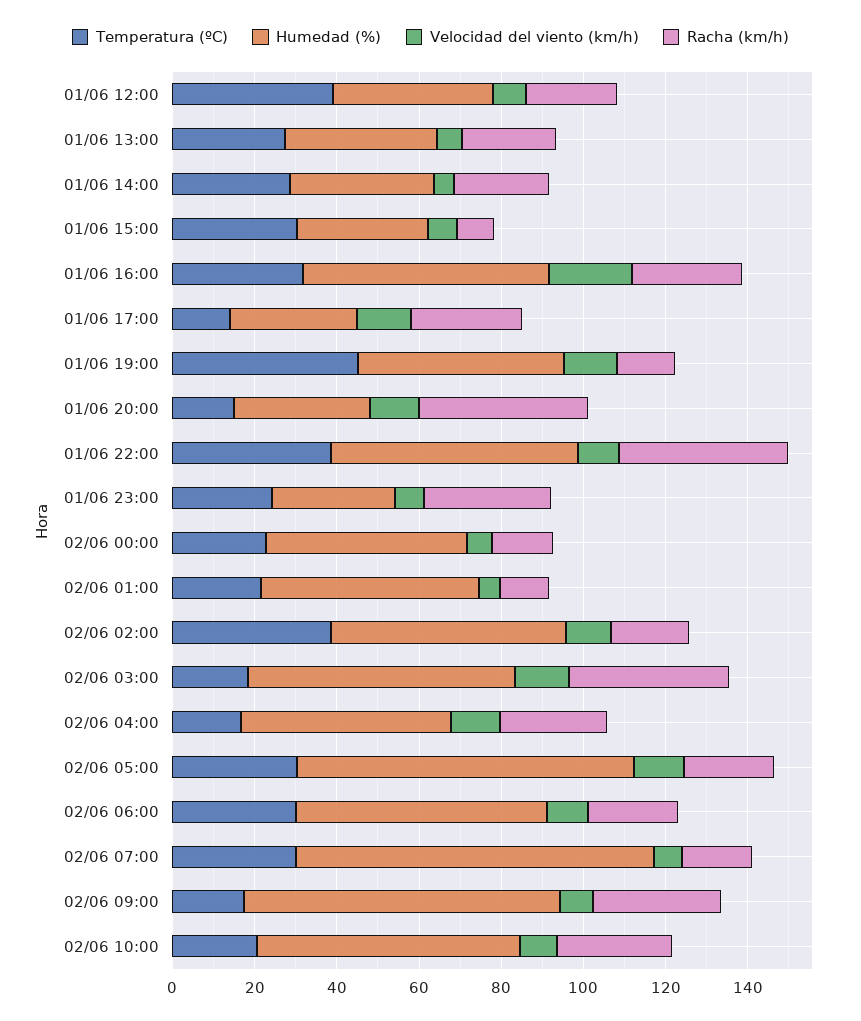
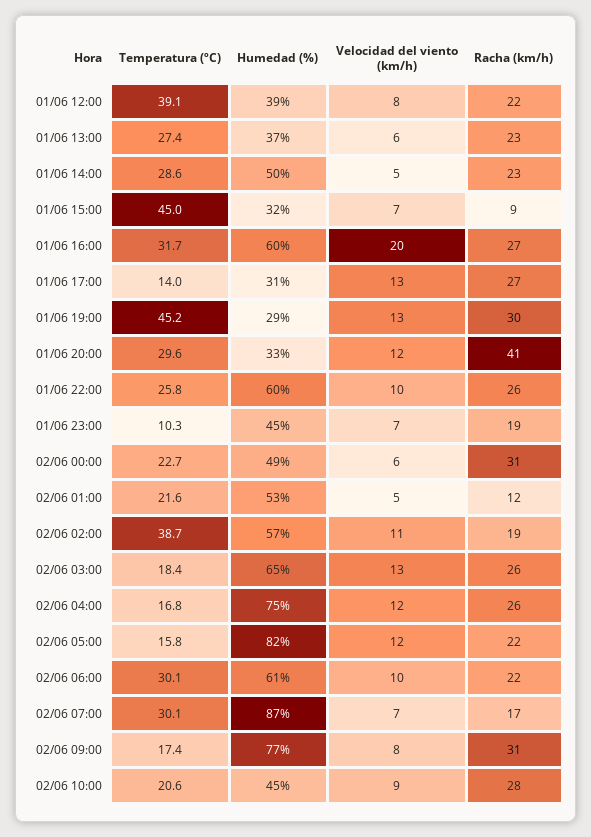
  {
    "Temperatura (ºC)": {
      "01/06 12:00": 39.1,
      "01/06 13:00": 27.4,
      "01/06 14:00": 28.6,
-     "01/06 15:00": 30,
+     "01/06 15:00": 45,
      "01/06 16:00": 31.7,
      "01/06 17:00": 14,
      "01/06 19:00": 45.2,
-     "01/06 20:00": 15,
+     "01/06 20:00": 29.6,
-     "01/06 22:00": 40,
+     "01/06 22:00": 25.8,
-     "01/06 23:00": 25,
+     "01/06 23:00": 10.3,
      "02/06 00:00": 22.7,
      "02/06 01:00": 21.6,
      "02/06 02:00": 38.7,
      "02/06 03:00": 18.4,
      "02/06 04:00": 16.8,
-     "02/06 05:00": 30,
+     "02/06 05:00": 15.8,
      "02/06 06:00": 30.1,
      "02/06 07:00": 30.1,
      "02/06 09:00": 17.4,
      "02/06 10:00": 20.6
    },
    "Humedad (%)": {
      "01/06 12:00": 39,
      "01/06 13:00": 37,
-     "01/06 14:00": 35,
+     "01/06 14:00": 50,
      "01/06 15:00": 32,
      "01/06 16:00": 60,
      "01/06 17:00": 31,
-     "01/06 19:00": 50,
+     "01/06 19:00": 29,
      "01/06 20:00": 33,
      "01/06 22:00": 60,
-     "01/06 23:00": 30,
+     "01/06 23:00": 45,
      "02/06 00:00": 49,
      "02/06 01:00": 53,
      "02/06 02:00": 57,
      "02/06 03:00": 65,
-     "02/06 04:00": 50,
+     "02/06 04:00": 75,
      "02/06 05:00": 82,
      "02/06 06:00": 61,
      "02/06 07:00": 87,
      "02/06 09:00": 77,
-     "02/06 10:00": 65
+     "02/06 10:00": 45
    },
    "Velocidad del viento (km/h)": {
      "01/06 12:00": 8,
      "01/06 13:00": 6,
      "01/06 14:00": 5,
      "01/06 15:00": 7,
      "01/06 16:00": 20,
      "01/06 17:00": 13,
      "01/06 19:00": 13,
      "01/06 20:00": 12,
      "01/06 22:00": 10,
      "01/06 23:00": 7,
      "02/06 00:00": 6,
      "02/06 01:00": 5,
      "02/06 02:00": 11,
      "02/06 03:00": 13,
      "02/06 04:00": 12,
      "02/06 05:00": 12,
      "02/06 06:00": 10,
      "02/06 07:00": 7,
      "02/06 09:00": 8,
      "02/06 10:00": 9
    },
    "Racha (km/h)": {
      "01/06 12:00": 22,
      "01/06 13:00": 23,
      "01/06 14:00": 23,
      "01/06 15:00": 9,
      "01/06 16:00": 27,
      "01/06 17:00": 27,
-     "01/06 19:00": 15,
+     "01/06 19:00": 30,
      "01/06 20:00": 41,
-     "01/06 22:00": 40,
+     "01/06 22:00": 26,
-     "01/06 23:00": 30,
+     "01/06 23:00": 19,
-     "02/06 00:00": 15,
+     "02/06 00:00": 31,
      "02/06 01:00": 12,
      "02/06 02:00": 19,
-     "02/06 03:00": 40,
+     "02/06 03:00": 26,
      "02/06 04:00": 26,
      "02/06 05:00": 22,
      "02/06 06:00": 22,
      "02/06 07:00": 17,
      "02/06 09:00": 31,
      "02/06 10:00": 28
    }
  }

